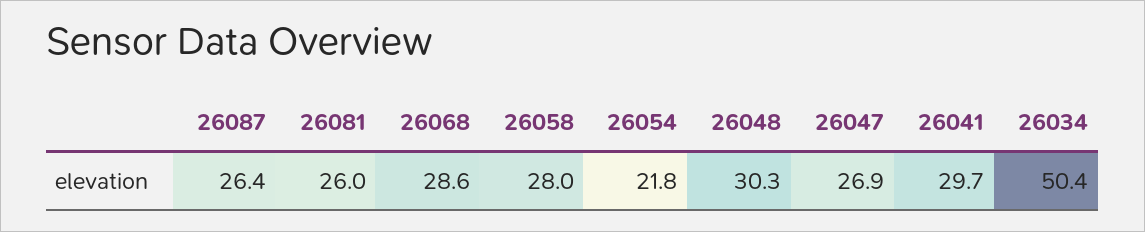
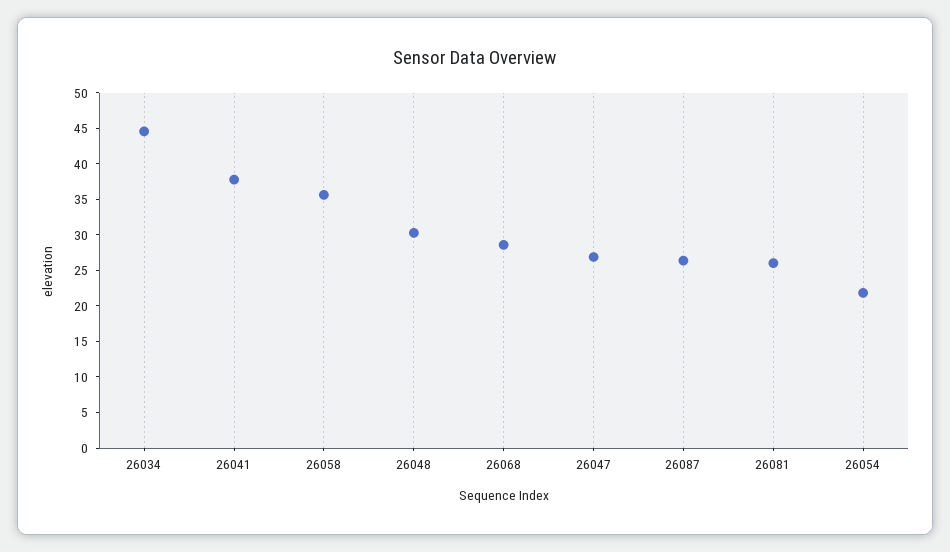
  {
    "26087": 26.4,
    "26081": 26,
    "26068": 28.6,
-   "26058": 28,
+   "26058": 35,
    "26054": 21.8,
    "26048": 30.3,
    "26047": 26.9,
-   "26041": 29.7,
+   "26041": 37.5,
-   "26034": 50.4
+   "26034": 45
  }

